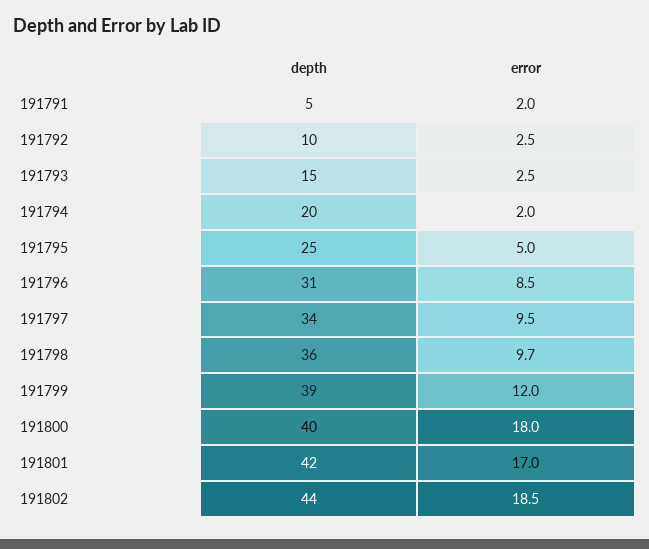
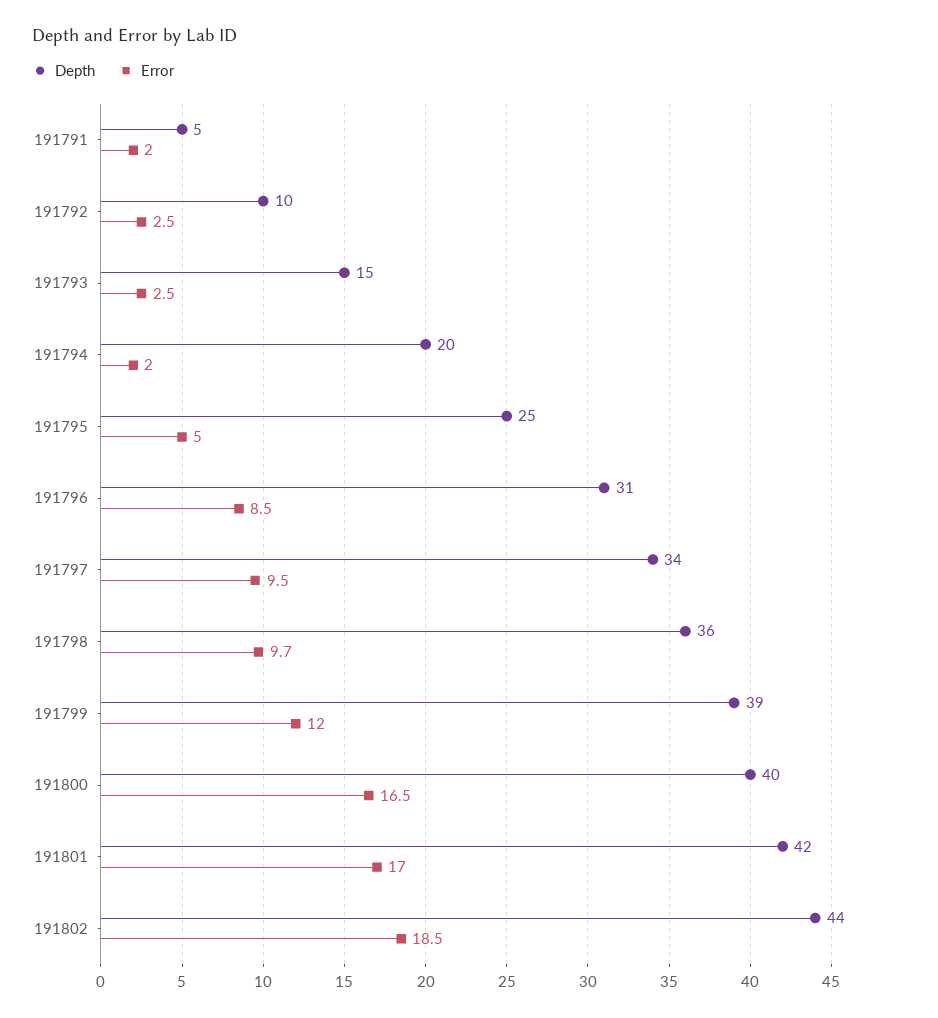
  {
    "depth": {
      "191791": 5,
      "191792": 10,
      "191793": 15,
      "191794": 20,
      "191795": 25,
      "191796": 31,
      "191797": 34,
      "191798": 36,
      "191799": 39,
      "191800": 40,
      "191801": 42,
      "191802": 44
    },
    "error": {
      "191791": 2,
      "191792": 2.5,
      "191793": 2.5,
      "191794": 2,
      "191795": 5,
      "191796": 8.5,
      "191797": 9.5,
      "191798": 9.7,
      "191799": 12,
-     "191800": 18,
+     "191800": 16.5,
      "191801": 17,
      "191802": 18.5
    }
  }

